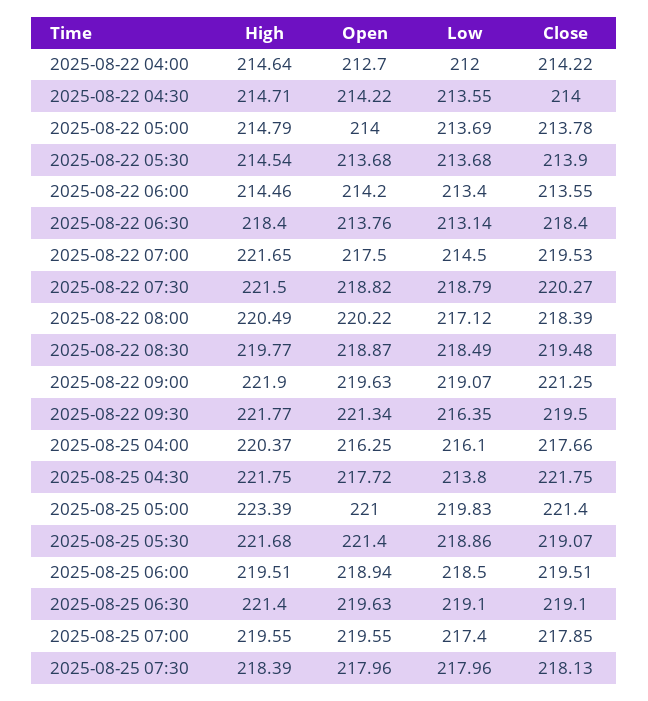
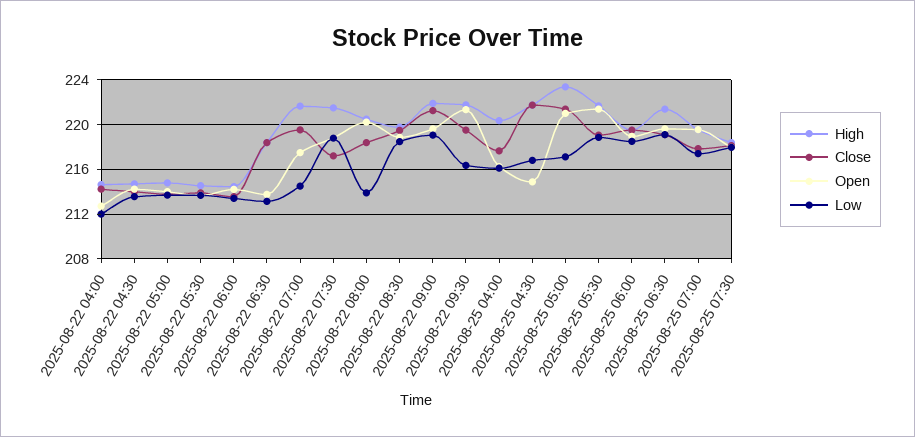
  {
    "High": {
      "2025-08-22 04:00": 214.64,
      "2025-08-22 04:30": 214.71,
      "2025-08-22 05:00": 214.79,
      "2025-08-22 05:30": 214.54,
      "2025-08-22 06:00": 214.46,
      "2025-08-22 06:30": 218.4,
      "2025-08-22 07:00": 221.65,
      "2025-08-22 07:30": 221.5,
      "2025-08-22 08:00": 220.49,
      "2025-08-22 08:30": 219.77,
      "2025-08-22 09:00": 221.9,
      "2025-08-22 09:30": 221.77,
      "2025-08-25 04:00": 220.37,
      "2025-08-25 04:30": 221.75,
      "2025-08-25 05:00": 223.39,
      "2025-08-25 05:30": 221.68,
      "2025-08-25 06:00": 219.51,
      "2025-08-25 06:30": 221.4,
      "2025-08-25 07:00": 219.55,
      "2025-08-25 07:30": 218.39
    },
    "Open": {
      "2025-08-22 04:00": 212.7,
      "2025-08-22 04:30": 214.22,
      "2025-08-22 05:00": 214,
      "2025-08-22 05:30": 213.68,
      "2025-08-22 06:00": 214.2,
      "2025-08-22 06:30": 213.76,
      "2025-08-22 07:00": 217.5,
      "2025-08-22 07:30": 218.82,
      "2025-08-22 08:00": 220.22,
      "2025-08-22 08:30": 218.87,
      "2025-08-22 09:00": 219.63,
      "2025-08-22 09:30": 221.34,
      "2025-08-25 04:00": 216.25,
-     "2025-08-25 04:30": 217.72,
+     "2025-08-25 04:30": 215,
      "2025-08-25 05:00": 221,
      "2025-08-25 05:30": 221.4,
      "2025-08-25 06:00": 218.94,
      "2025-08-25 06:30": 219.63,
      "2025-08-25 07:00": 219.55,
      "2025-08-25 07:30": 217.96
    },
    "Low": {
      "2025-08-22 04:00": 212,
      "2025-08-22 04:30": 213.55,
      "2025-08-22 05:00": 213.69,
      "2025-08-22 05:30": 213.68,
      "2025-08-22 06:00": 213.4,
      "2025-08-22 06:30": 213.14,
      "2025-08-22 07:00": 214.5,
      "2025-08-22 07:30": 218.79,
-     "2025-08-22 08:00": 217.12,
+     "2025-08-22 08:00": 214,
      "2025-08-22 08:30": 218.49,
      "2025-08-22 09:00": 219.07,
      "2025-08-22 09:30": 216.35,
      "2025-08-25 04:00": 216.1,
-     "2025-08-25 04:30": 213.8,
+     "2025-08-25 04:30": 217,
-     "2025-08-25 05:00": 219.83,
+     "2025-08-25 05:00": 217,
      "2025-08-25 05:30": 218.86,
      "2025-08-25 06:00": 218.5,
      "2025-08-25 06:30": 219.1,
      "2025-08-25 07:00": 217.4,
      "2025-08-25 07:30": 217.96
    },
    "Close": {
      "2025-08-22 04:00": 214.22,
      "2025-08-22 04:30": 214,
      "2025-08-22 05:00": 213.78,
      "2025-08-22 05:30": 213.9,
      "2025-08-22 06:00": 213.55,
      "2025-08-22 06:30": 218.4,
      "2025-08-22 07:00": 219.53,
-     "2025-08-22 07:30": 220.27,
+     "2025-08-22 07:30": 217,
      "2025-08-22 08:00": 218.39,
      "2025-08-22 08:30": 219.48,
      "2025-08-22 09:00": 221.25,
      "2025-08-22 09:30": 219.5,
      "2025-08-25 04:00": 217.66,
      "2025-08-25 04:30": 221.75,
      "2025-08-25 05:00": 221.4,
      "2025-08-25 05:30": 219.07,
      "2025-08-25 06:00": 219.51,
      "2025-08-25 06:30": 219.1,
      "2025-08-25 07:00": 217.85,
      "2025-08-25 07:30": 218.13
    }
  }

